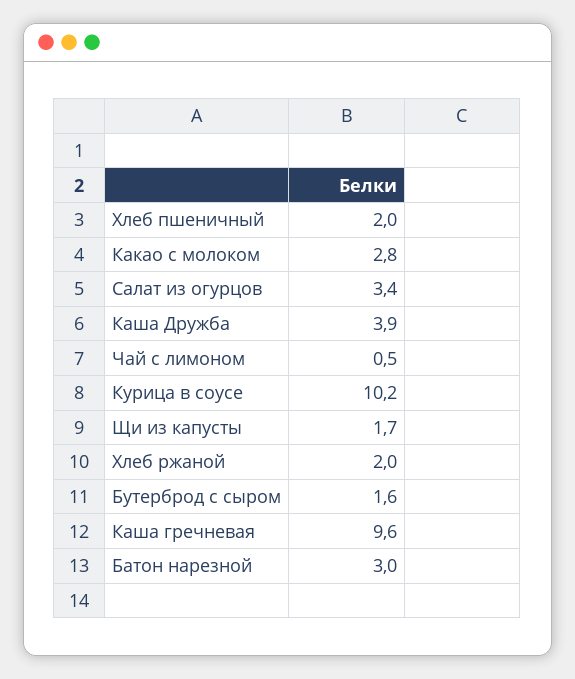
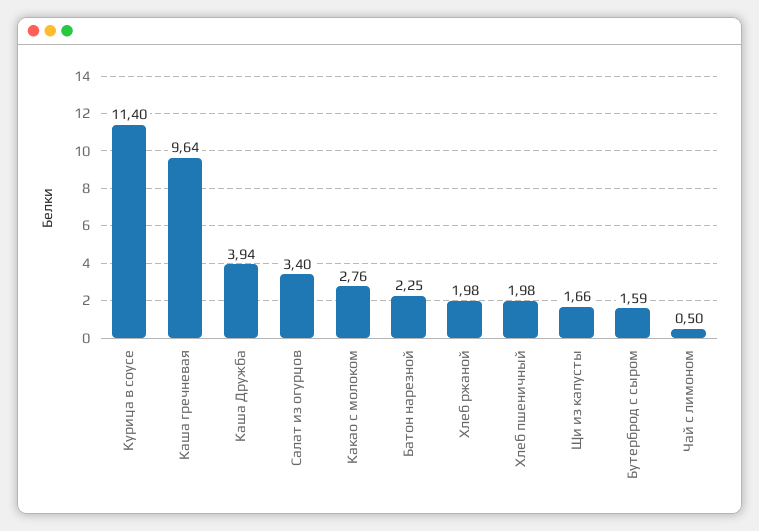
  {
    "Хлеб пшеничный": 1.98,
    "Какао с молоком": 2.76,
    "Салат из огурцов": 3.4,
    "Каша Дружба": 3.94,
    "Чай с лимоном": 0.5,
-   "Курица в соусе": 10.2,
+   "Курица в соусе": 11.4,
    "Щи из капусты": 1.66,
    "Хлеб ржаной": 1.98,
    "Бутерброд с сыром": 1.59,
    "Каша гречневая": 9.64,
-   "Батон нарезной": 3
+   "Батон нарезной": 2.25
  }

